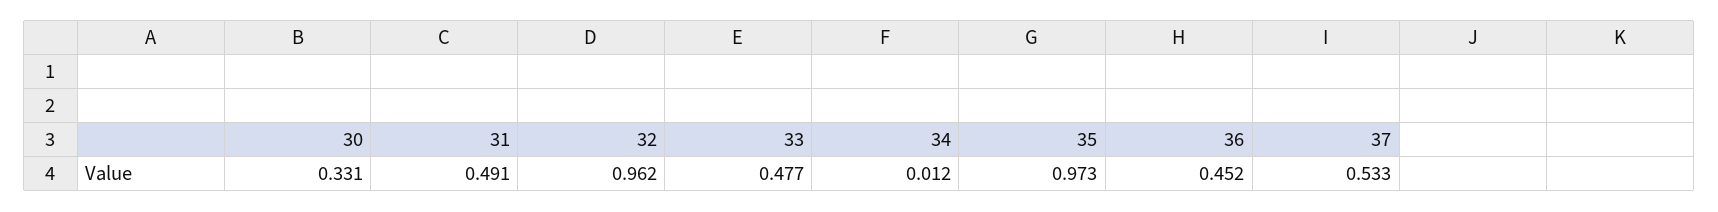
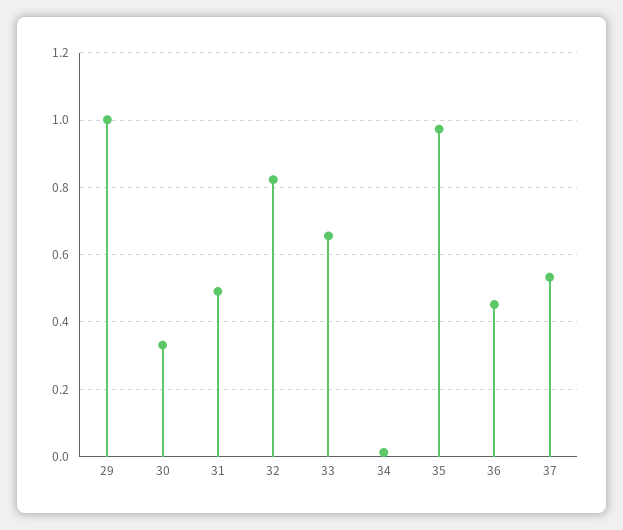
  {
    "30": 0.331,
    "31": 0.491,
-   "32": 0.962,
+   "32": 0.82,
-   "33": 0.477,
+   "33": 0.66,
    "34": 0.012,
    "35": 0.973,
    "36": 0.452,
-   "37": 0.533
+   "37": 0.533,
+   "29": 1
  }

